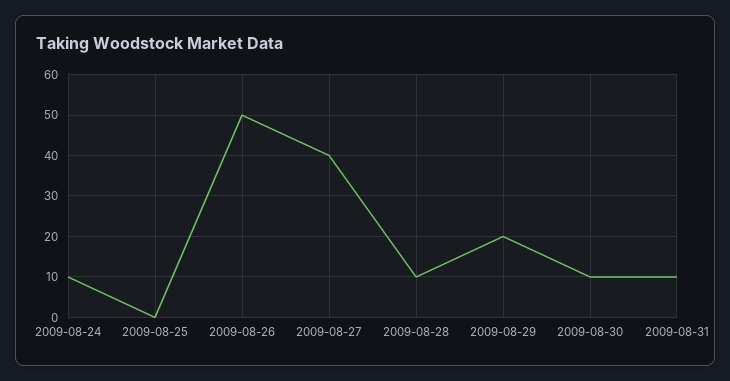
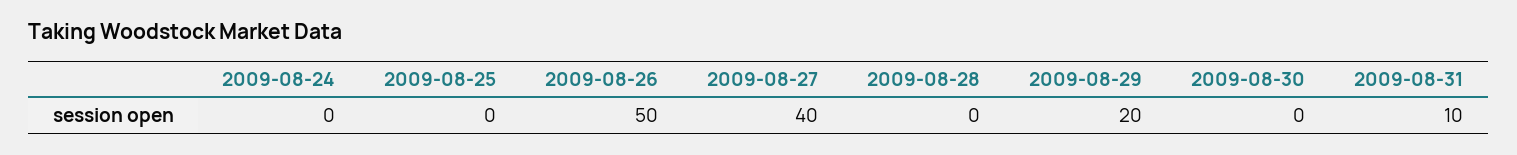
  {
-   "2009-08-24": 10,
+   "2009-08-24": 0,
    "2009-08-25": 0,
    "2009-08-26": 50,
    "2009-08-27": 40,
-   "2009-08-28": 10,
+   "2009-08-28": 0,
    "2009-08-29": 20,
-   "2009-08-30": 10,
+   "2009-08-30": 0,
    "2009-08-31": 10
  }

